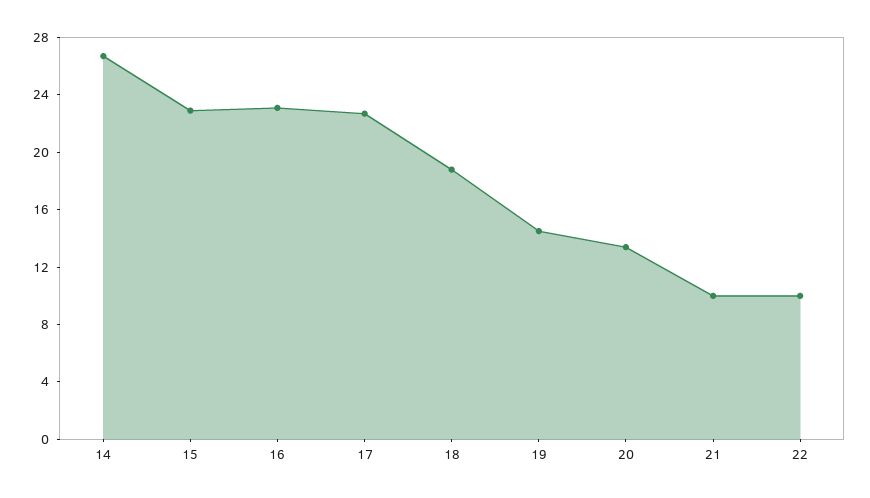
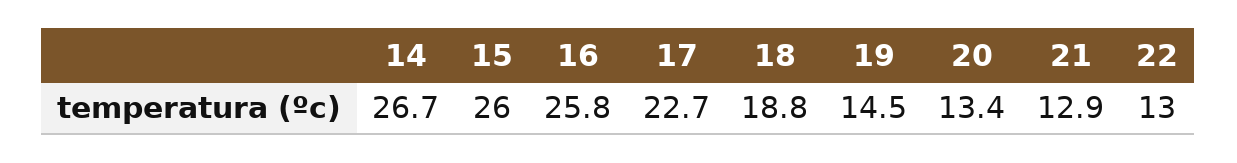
  {
    "14": 26.7,
-   "15": 23,
+   "15": 26,
-   "16": 23,
+   "16": 25.8,
    "17": 22.7,
    "18": 18.8,
    "19": 14.5,
    "20": 13.4,
-   "21": 10,
+   "21": 12.9,
-   "22": 10
+   "22": 13
  }

